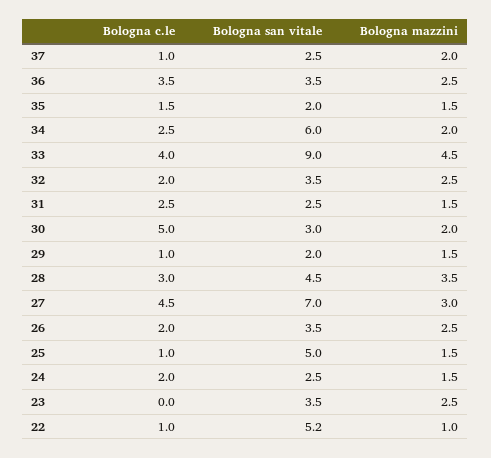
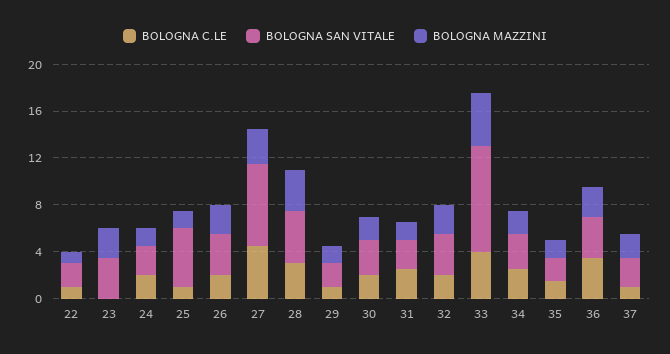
  {
    "Bologna c.le": {
      "37": 1,
      "36": 3.5,
      "35": 1.5,
      "34": 2.5,
      "33": 4,
      "32": 2,
      "31": 2.5,
-     "30": 5,
+     "30": 2,
      "29": 1,
      "28": 3,
      "27": 4.5,
      "26": 2,
      "25": 1,
      "24": 2,
      "23": 0,
      "22": 1
    },
    "Bologna san vitale": {
      "37": 2.5,
      "36": 3.5,
      "35": 2,
-     "34": 6,
+     "34": 3,
      "33": 9,
      "32": 3.5,
      "31": 2.5,
      "30": 3,
      "29": 2,
      "28": 4.5,
      "27": 7,
      "26": 3.5,
      "25": 5,
      "24": 2.5,
      "23": 3.5,
-     "22": 5.2
+     "22": 2
    },
    "Bologna mazzini": {
      "37": 2,
      "36": 2.5,
      "35": 1.5,
      "34": 2,
      "33": 4.5,
      "32": 2.5,
      "31": 1.5,
      "30": 2,
      "29": 1.5,
      "28": 3.5,
      "27": 3,
      "26": 2.5,
      "25": 1.5,
      "24": 1.5,
      "23": 2.5,
      "22": 1
    }
  }

